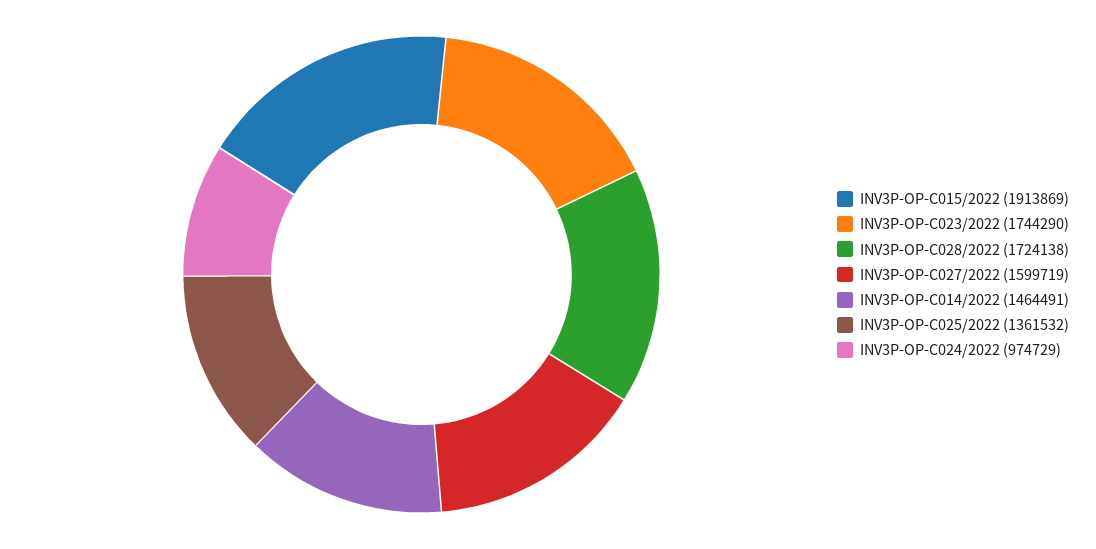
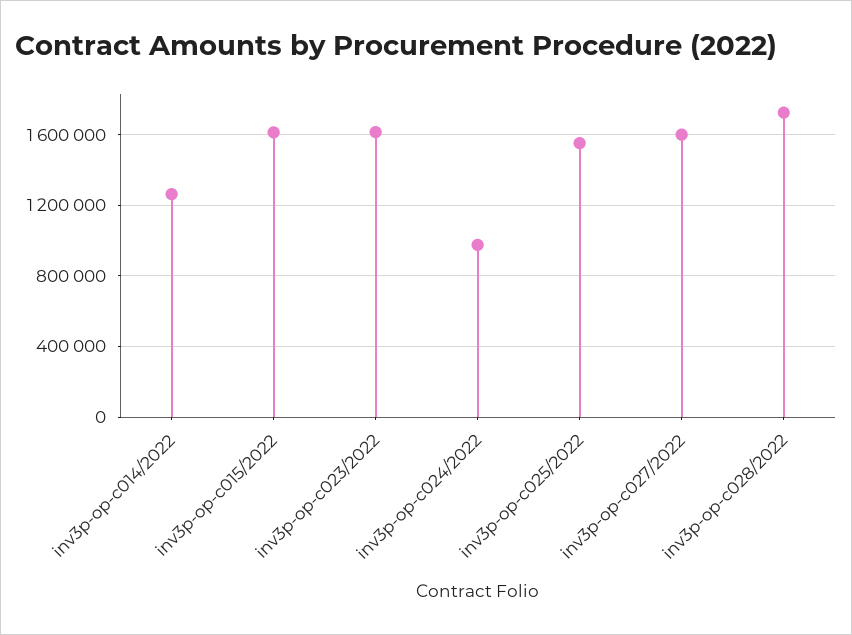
  {
-   "INV3P-OP-C015/2022": 1913869,
+   "INV3P-OP-C015/2022": 1600000,
-   "INV3P-OP-C023/2022": 1744290,
+   "INV3P-OP-C023/2022": 1600000,
    "INV3P-OP-C028/2022": 1724138,
    "INV3P-OP-C027/2022": 1599719,
-   "INV3P-OP-C014/2022": 1464491,
+   "INV3P-OP-C014/2022": 1250000,
-   "INV3P-OP-C025/2022": 1361532,
+   "INV3P-OP-C025/2022": 1550000,
    "INV3P-OP-C024/2022": 974729
  }

